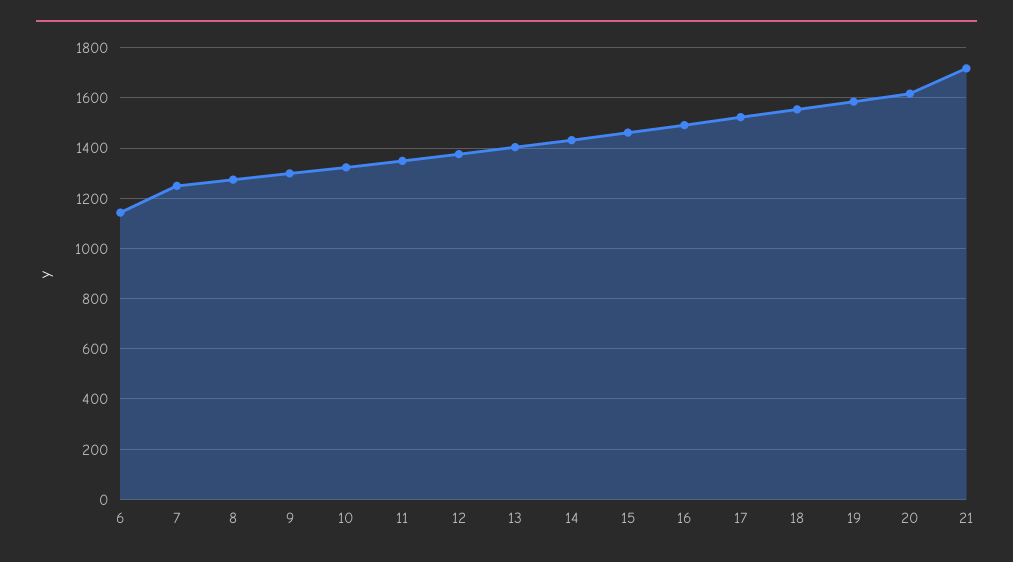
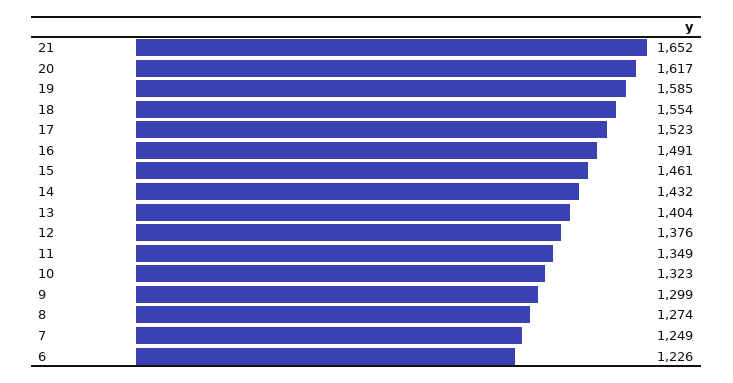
  {
-   "6": 1150,
+   "6": 1226,
    "7": 1249,
    "8": 1274,
    "9": 1299,
    "10": 1323,
    "11": 1349,
    "12": 1376,
    "13": 1404,
    "14": 1432,
    "15": 1461,
    "16": 1491,
    "17": 1523,
    "18": 1554,
    "19": 1585,
    "20": 1617,
-   "21": 1725
+   "21": 1652
  }

